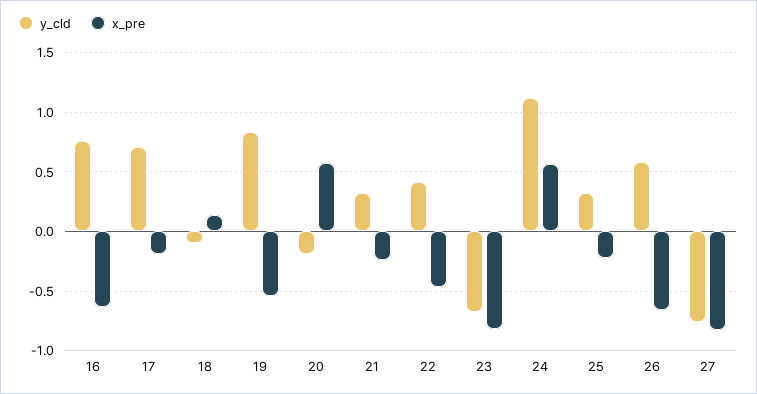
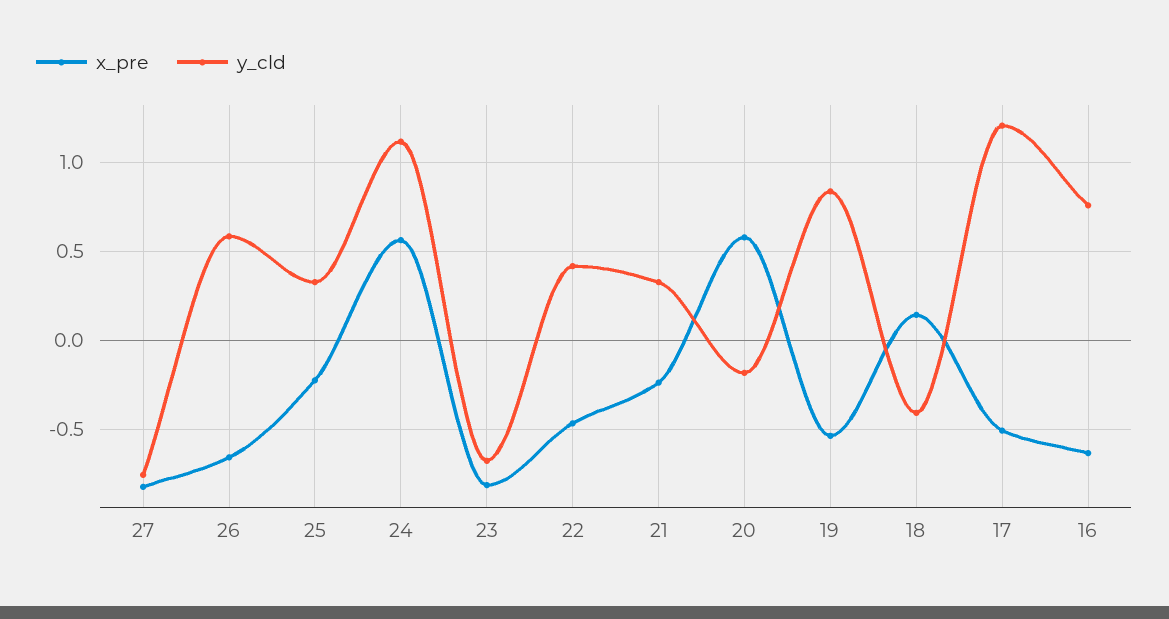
  {
    "y_cld": {
      "16": 0.75,
-     "17": 0.7,
+     "17": 1.2,
-     "18": -0.1,
+     "18": -0.4,
      "19": 0.85,
      "20": -0.2,
      "21": 0.35,
      "22": 0.4,
      "23": -0.7,
      "24": 1.1,
      "25": 0.35,
      "26": 0.6,
      "27": -0.75
    },
    "x_pre": {
      "16": -0.65,
-     "17": -0.2,
+     "17": -0.5,
      "18": 0.15,
      "19": -0.55,
      "20": 0.6,
      "21": -0.25,
      "22": -0.45,
      "23": -0.8,
      "24": 0.55,
      "25": -0.25,
      "26": -0.65,
      "27": -0.85
    }
  }

